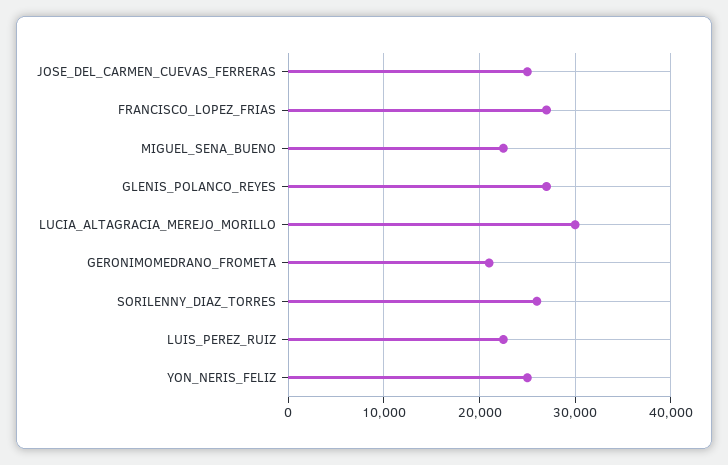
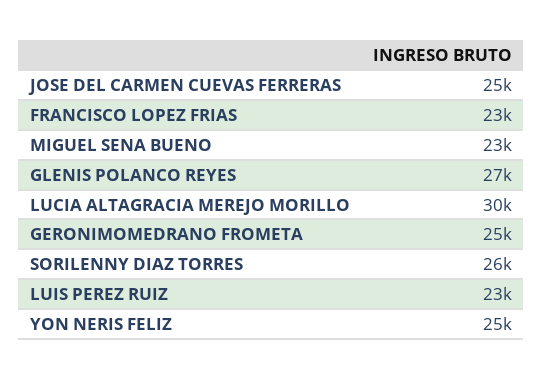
  {
    "JOSE_DEL_CARMEN_CUEVAS_FERRERAS": 25000,
-   "FRANCISCO_LOPEZ_FRIAS": 27000,
+   "FRANCISCO_LOPEZ_FRIAS": 23000,
    "MIGUEL_SENA_BUENO": 23000,
    "GLENIS_POLANCO_REYES": 27000,
    "LUCIA_ALTAGRACIA_MEREJO_MORILLO": 30000,
-   "GERONIMOMEDRANO_FROMETA": 21000,
+   "GERONIMOMEDRANO_FROMETA": 25000,
    "SORILENNY_DIAZ_TORRES": 26000,
    "LUIS_PEREZ_RUIZ": 23000,
    "YON_NERIS_FELIZ": 25000
  }

